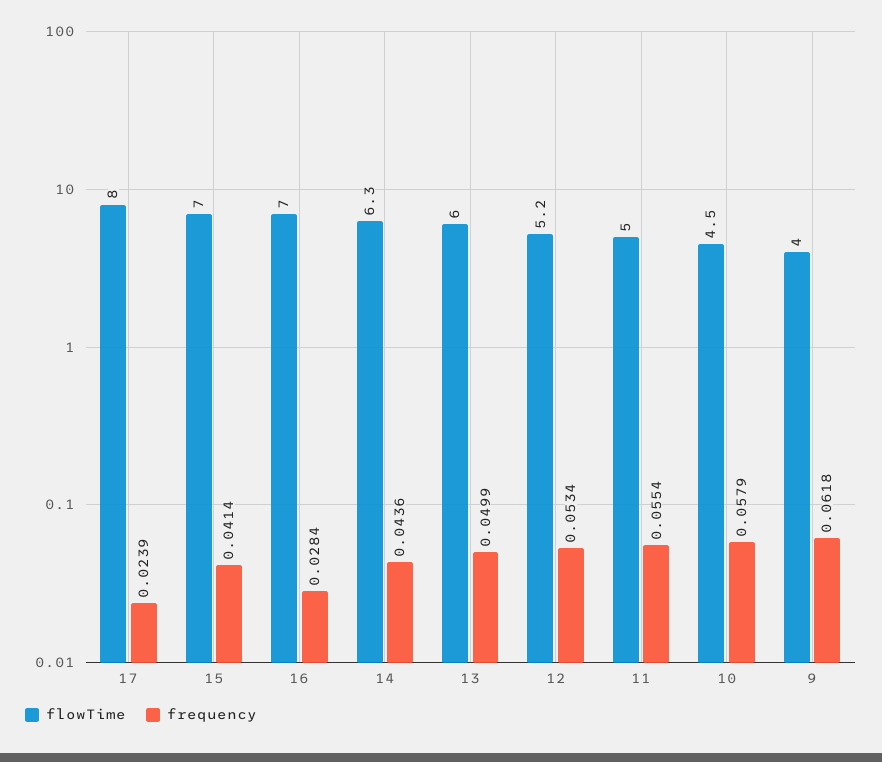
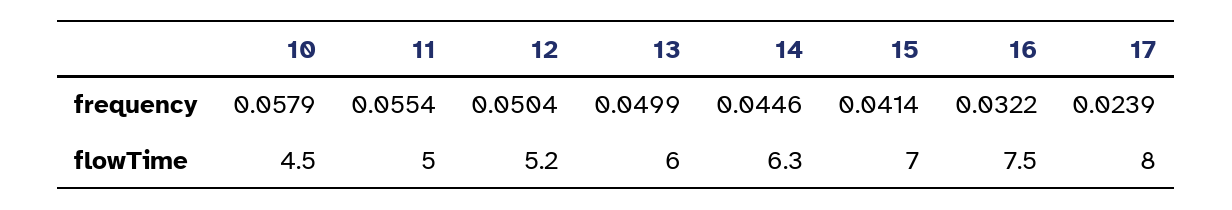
  {
    "flowTime": {
      "17": 8,
      "15": 7,
-     "16": 7,
+     "16": 7.5,
      "14": 6.3,
      "13": 6,
      "12": 5.2,
      "11": 5,
-     "10": 4.5,
+     "10": 4.5
-     "9": 4
    },
    "frequency": {
      "17": 0.0239,
      "15": 0.0414,
-     "16": 0.0284,
+     "16": 0.0322,
-     "14": 0.0436,
+     "14": 0.0446,
      "13": 0.0499,
-     "12": 0.0534,
+     "12": 0.0504,
      "11": 0.0554,
-     "10": 0.0579,
+     "10": 0.0579
-     "9": 0.0618
    }
  }

